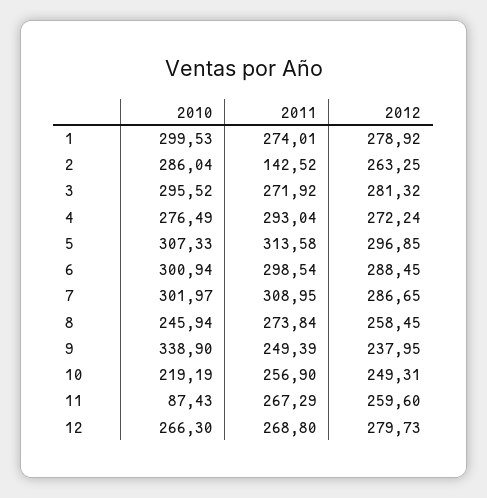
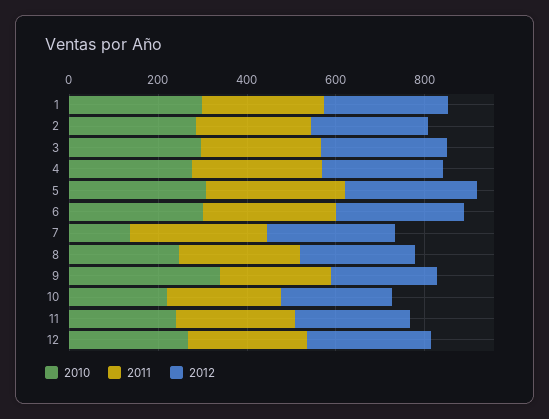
  {
    "2010": {
      "1": 299.53,
      "2": 286.04,
      "3": 295.52,
      "4": 276.49,
      "5": 307.33,
      "6": 300.94,
-     "7": 301.97,
+     "7": 150,
      "8": 245.94,
      "9": 338.9,
      "10": 219.19,
-     "11": 87.43,
+     "11": 250,
      "12": 266.3
    },
    "2011": {
      "1": 274.01,
-     "2": 142.52,
+     "2": 250,
      "3": 271.92,
      "4": 293.04,
      "5": 313.58,
      "6": 298.54,
      "7": 308.95,
      "8": 273.84,
      "9": 249.39,
      "10": 256.9,
      "11": 267.29,
      "12": 268.8
    },
    "2012": {
      "1": 278.92,
      "2": 263.25,
      "3": 281.32,
      "4": 272.24,
      "5": 296.85,
      "6": 288.45,
      "7": 286.65,
      "8": 258.45,
      "9": 237.95,
      "10": 249.31,
      "11": 259.6,
      "12": 279.73
    }
  }

